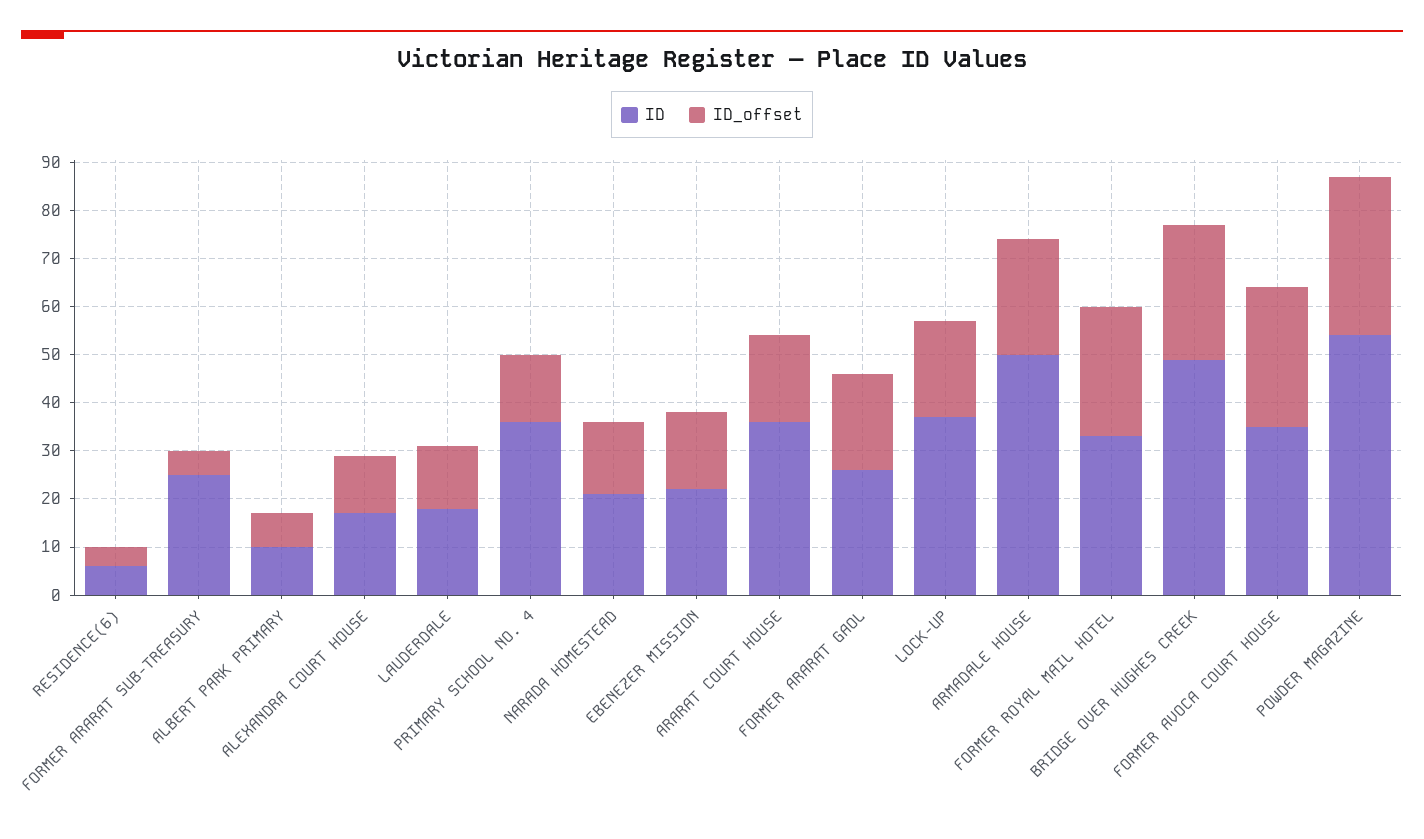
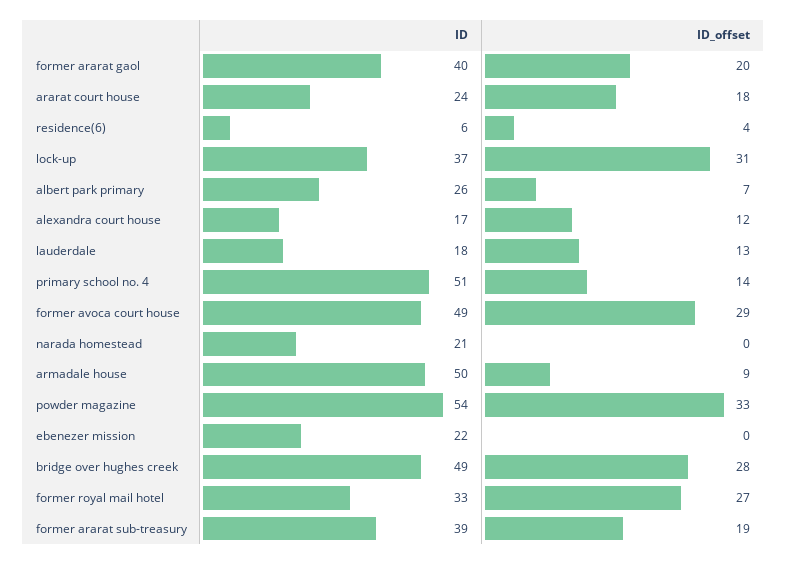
  {
    "ID": {
      "RESIDENCE(6)": 6,
-     "FORMER ARARAT SUB-TREASURY": 25,
+     "FORMER ARARAT SUB-TREASURY": 39,
-     "ALBERT PARK PRIMARY": 10,
+     "ALBERT PARK PRIMARY": 26,
      "ALEXANDRA COURT HOUSE": 17,
      "LAUDERDALE": 18,
-     "PRIMARY SCHOOL NO. 4": 35,
+     "PRIMARY SCHOOL NO. 4": 51,
      "NARADA HOMESTEAD": 21,
      "EBENEZER MISSION": 22,
-     "ARARAT COURT HOUSE": 35,
+     "ARARAT COURT HOUSE": 24,
-     "FORMER ARARAT GAOL": 25,
+     "FORMER ARARAT GAOL": 40,
      "LOCK-UP": 37,
      "ARMADALE HOUSE": 50,
      "FORMER ROYAL MAIL HOTEL": 33,
      "BRIDGE OVER HUGHES CREEK": 49,
-     "FORMER AVOCA COURT HOUSE": 35,
+     "FORMER AVOCA COURT HOUSE": 49,
      "POWDER MAGAZINE": 54
    },
    "ID_offset": {
      "RESIDENCE(6)": 4,
-     "FORMER ARARAT SUB-TREASURY": 5,
+     "FORMER ARARAT SUB-TREASURY": 19,
      "ALBERT PARK PRIMARY": 7,
      "ALEXANDRA COURT HOUSE": 12,
      "LAUDERDALE": 13,
      "PRIMARY SCHOOL NO. 4": 14,
-     "NARADA HOMESTEAD": 15,
+     "NARADA HOMESTEAD": 0,
-     "EBENEZER MISSION": 15,
+     "EBENEZER MISSION": 0,
      "ARARAT COURT HOUSE": 18,
      "FORMER ARARAT GAOL": 20,
-     "LOCK-UP": 20,
+     "LOCK-UP": 31,
-     "ARMADALE HOUSE": 25,
+     "ARMADALE HOUSE": 9,
      "FORMER ROYAL MAIL HOTEL": 27,
      "BRIDGE OVER HUGHES CREEK": 28,
      "FORMER AVOCA COURT HOUSE": 29,
      "POWDER MAGAZINE": 33
    }
  }

